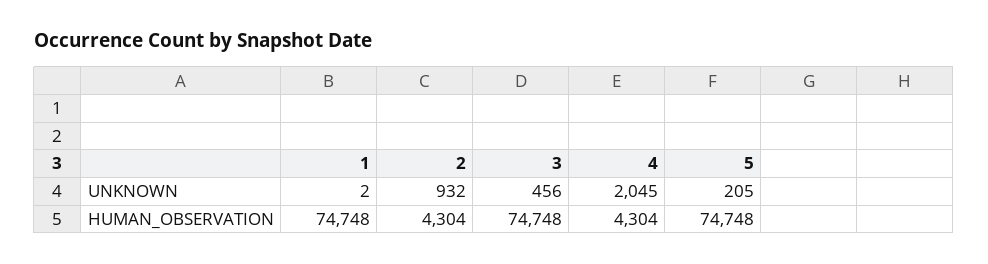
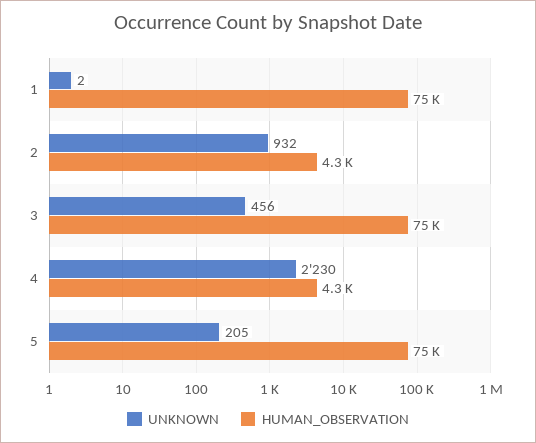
  {
    "UNKNOWN": {
      "1": 2,
      "2": 932,
      "3": 456,
-     "4": 2045,
+     "4": 2230,
      "5": 205
    },
    "HUMAN_OBSERVATION": {
      "1": 74748,
      "2": 4304,
      "3": 74748,
      "4": 4304,
      "5": 74748
    }
  }

